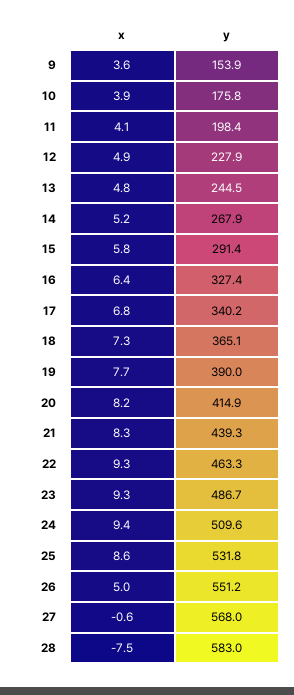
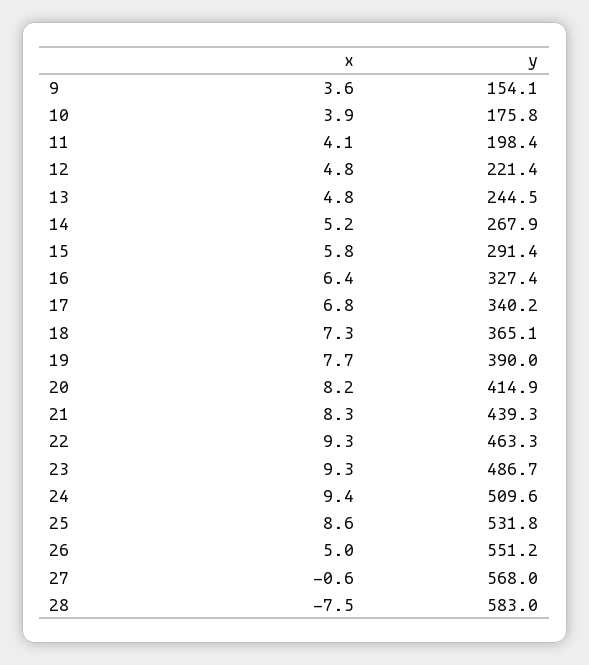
  {
    "x": {
      "9": 3.6,
      "10": 3.9,
      "11": 4.1,
-     "12": 4.9,
+     "12": 4.8,
      "13": 4.8,
      "14": 5.2,
      "15": 5.8,
      "16": 6.4,
      "17": 6.8,
      "18": 7.3,
      "19": 7.7,
      "20": 8.2,
      "21": 8.3,
      "22": 9.3,
      "23": 9.3,
      "24": 9.4,
      "25": 8.6,
      "26": 5,
      "27": -0.6,
      "28": -7.5
    },
    "y": {
-     "9": 153.9,
+     "9": 154.1,
      "10": 175.8,
      "11": 198.4,
-     "12": 227.9,
+     "12": 221.4,
      "13": 244.5,
      "14": 267.9,
      "15": 291.4,
      "16": 327.4,
      "17": 340.2,
      "18": 365.1,
      "19": 390,
      "20": 414.9,
      "21": 439.3,
      "22": 463.3,
      "23": 486.7,
      "24": 509.6,
      "25": 531.8,
      "26": 551.2,
      "27": 568,
      "28": 583
    }
  }

